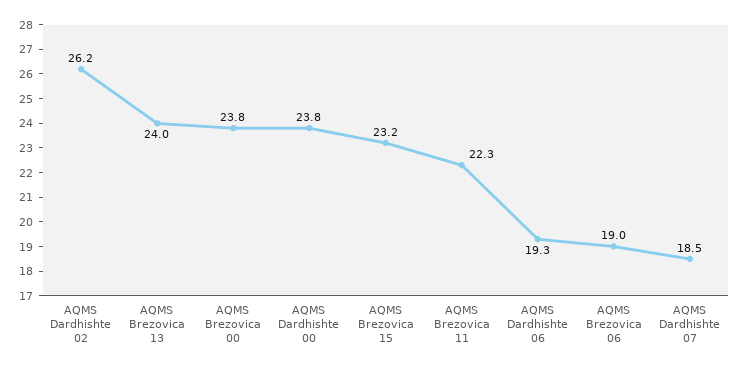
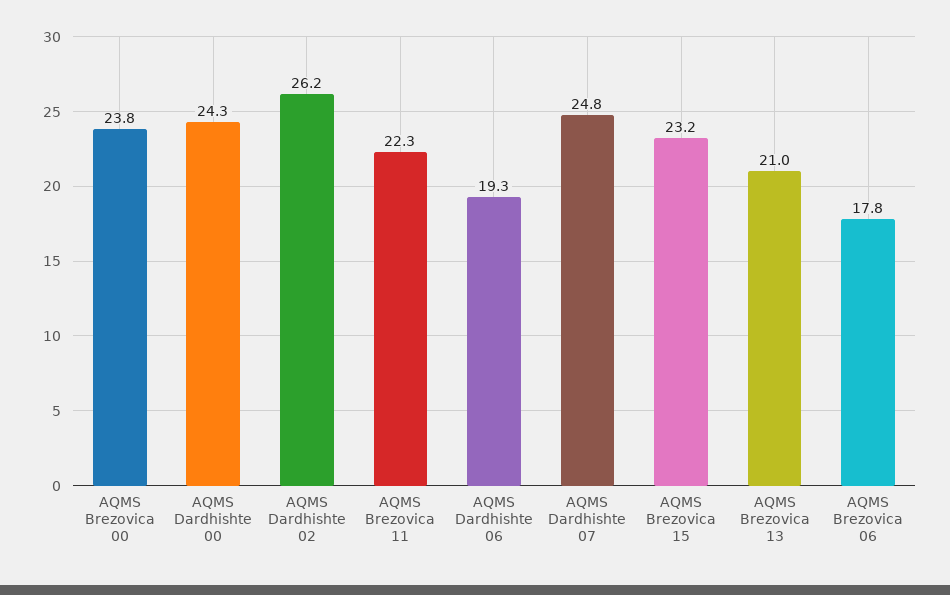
  {
    "AQMS Dardhishte 02": 26.2,
-   "AQMS Brezovica 13": 24,
+   "AQMS Brezovica 13": 21,
    "AQMS Brezovica 00": 23.8,
-   "AQMS Dardhishte 00": 23.8,
+   "AQMS Dardhishte 00": 24.3,
    "AQMS Brezovica 15": 23.2,
    "AQMS Brezovica 11": 22.3,
    "AQMS Dardhishte 06": 19.3,
-   "AQMS Brezovica 06": 19,
+   "AQMS Brezovica 06": 17.8,
-   "AQMS Dardhishte 07": 18.5
+   "AQMS Dardhishte 07": 24.8
  }

